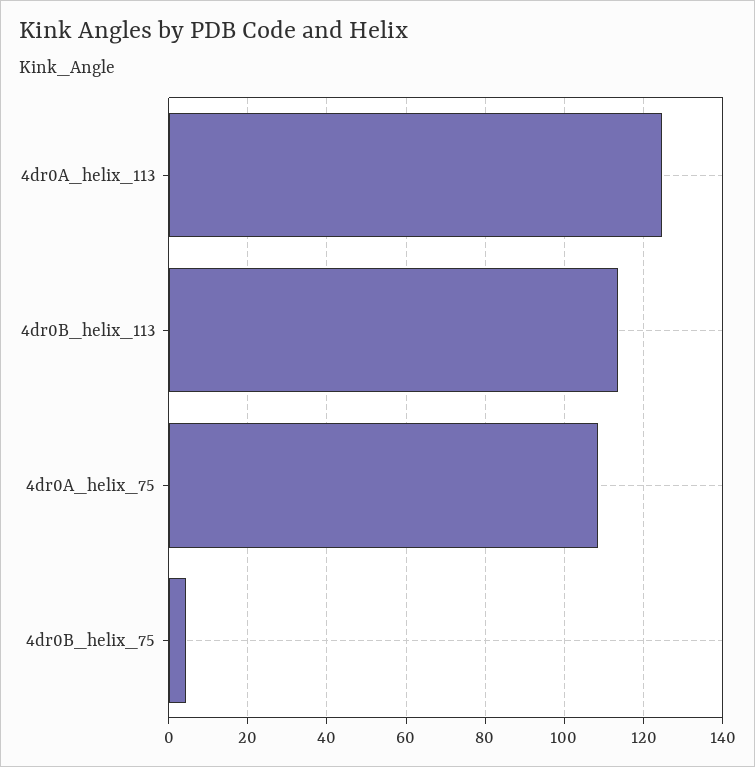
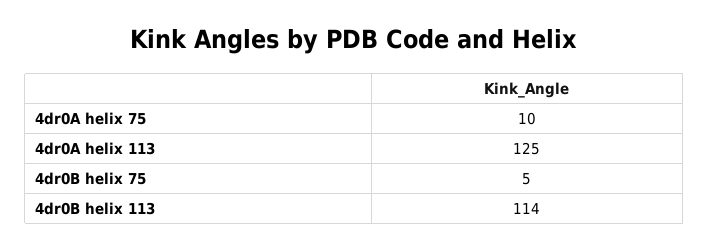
  {
    "4dr0A_helix_113": 125,
    "4dr0B_helix_113": 114,
-   "4dr0A_helix_75": 108,
+   "4dr0A_helix_75": 10,
    "4dr0B_helix_75": 5
  }

